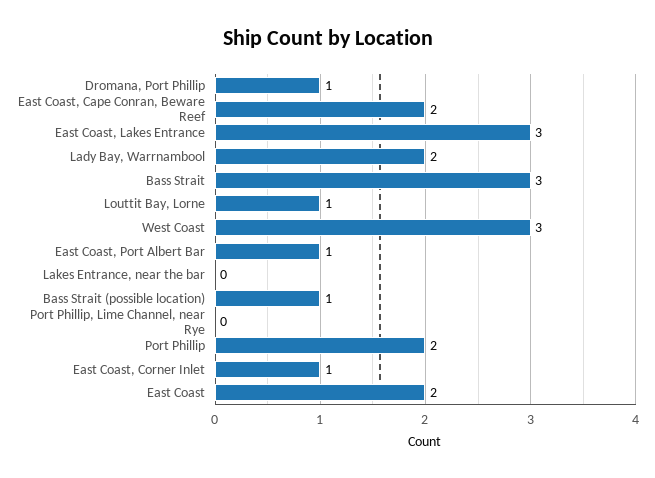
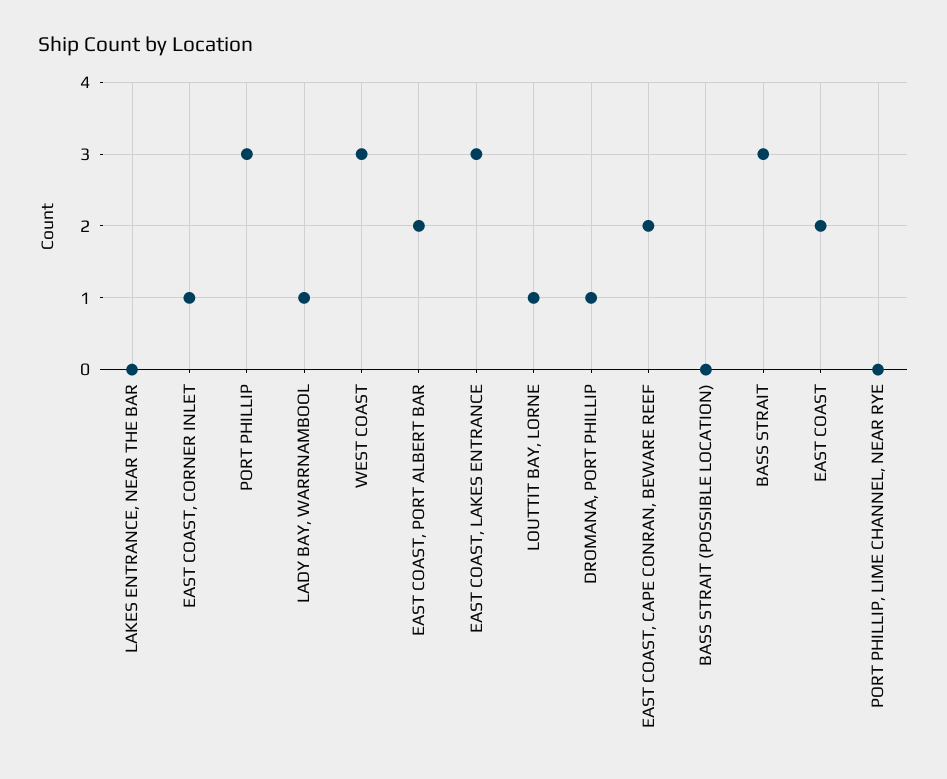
  {
    "Dromana, Port Phillip": 1,
    "East Coast, Cape Conran, Beware Reef": 2,
    "East Coast, Lakes Entrance": 3,
-   "Lady Bay, Warrnambool": 2,
+   "Lady Bay, Warrnambool": 1,
    "Bass Strait": 3,
    "Louttit Bay, Lorne": 1,
    "West Coast": 3,
-   "East Coast, Port Albert Bar": 1,
+   "East Coast, Port Albert Bar": 2,
    "Lakes Entrance, near the bar": 0,
-   "Bass Strait (possible location)": 1,
+   "Bass Strait (possible location)": 0,
    "Port Phillip, Lime Channel, near Rye": 0,
-   "Port Phillip": 2,
+   "Port Phillip": 3,
    "East Coast, Corner Inlet": 1,
    "East Coast": 2
  }

